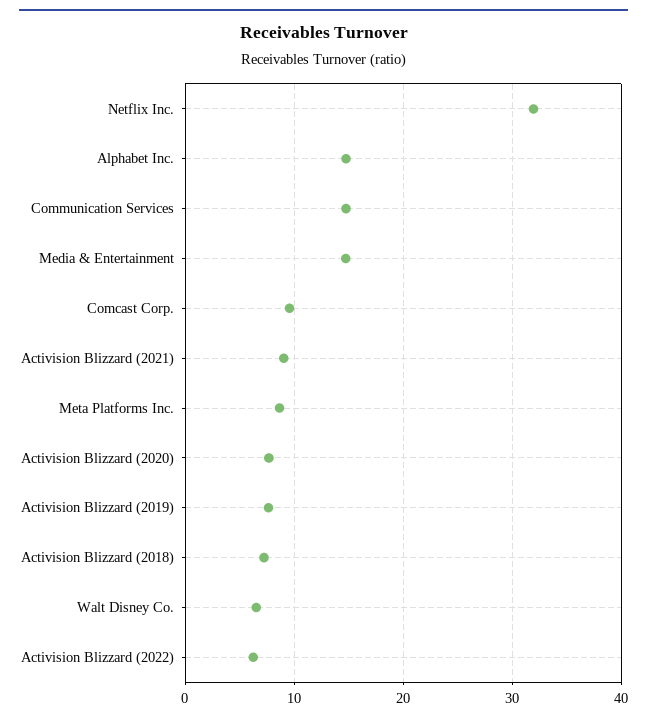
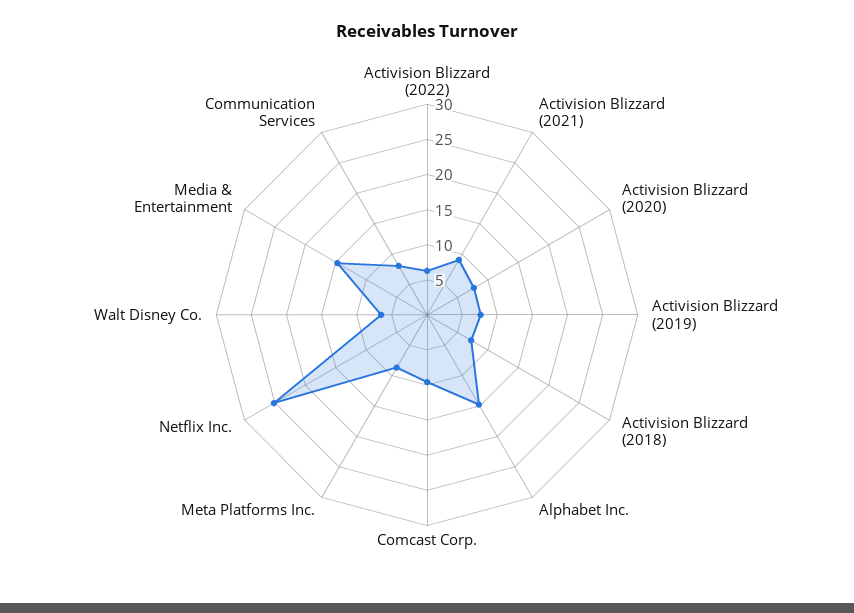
  {
-   "Netflix Inc.": 32,
+   "Netflix Inc.": 25,
    "Alphabet Inc.": 15,
-   "Communication Services": 15,
+   "Communication Services": 7.5,
    "Media & Entertainment": 15,
    "Comcast Corp.": 10,
    "Activision Blizzard (2021)": 9,
    "Meta Platforms Inc.": 9,
    "Activision Blizzard (2020)": 8,
    "Activision Blizzard (2019)": 8,
    "Activision Blizzard (2018)": 7,
    "Walt Disney Co.": 7,
    "Activision Blizzard (2022)": 6
  }

